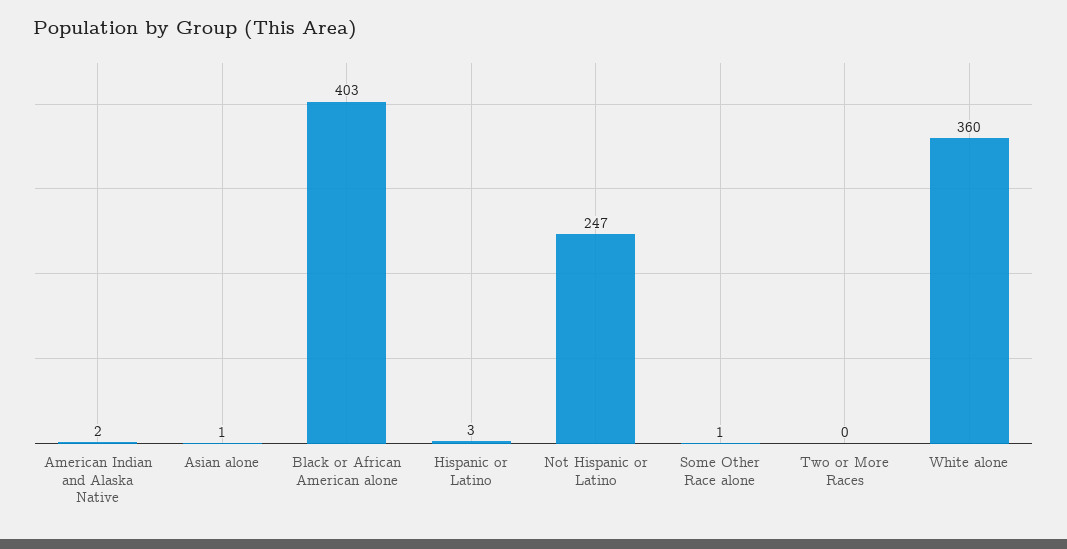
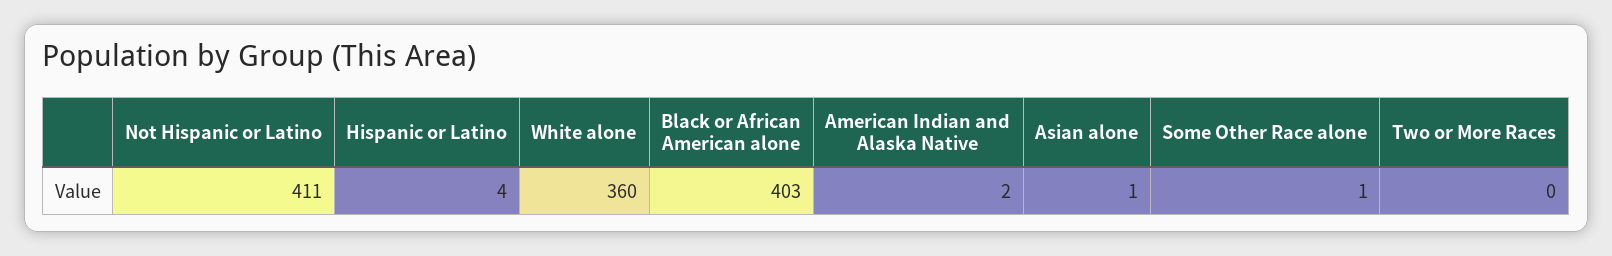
  {
    "American Indian and Alaska Native": 2,
    "Asian alone": 1,
    "Black or African American alone": 403,
-   "Hispanic or Latino": 3,
+   "Hispanic or Latino": 4,
-   "Not Hispanic or Latino": 247,
+   "Not Hispanic or Latino": 411,
    "Some Other Race alone": 1,
    "Two or More Races": 0,
    "White alone": 360
  }

